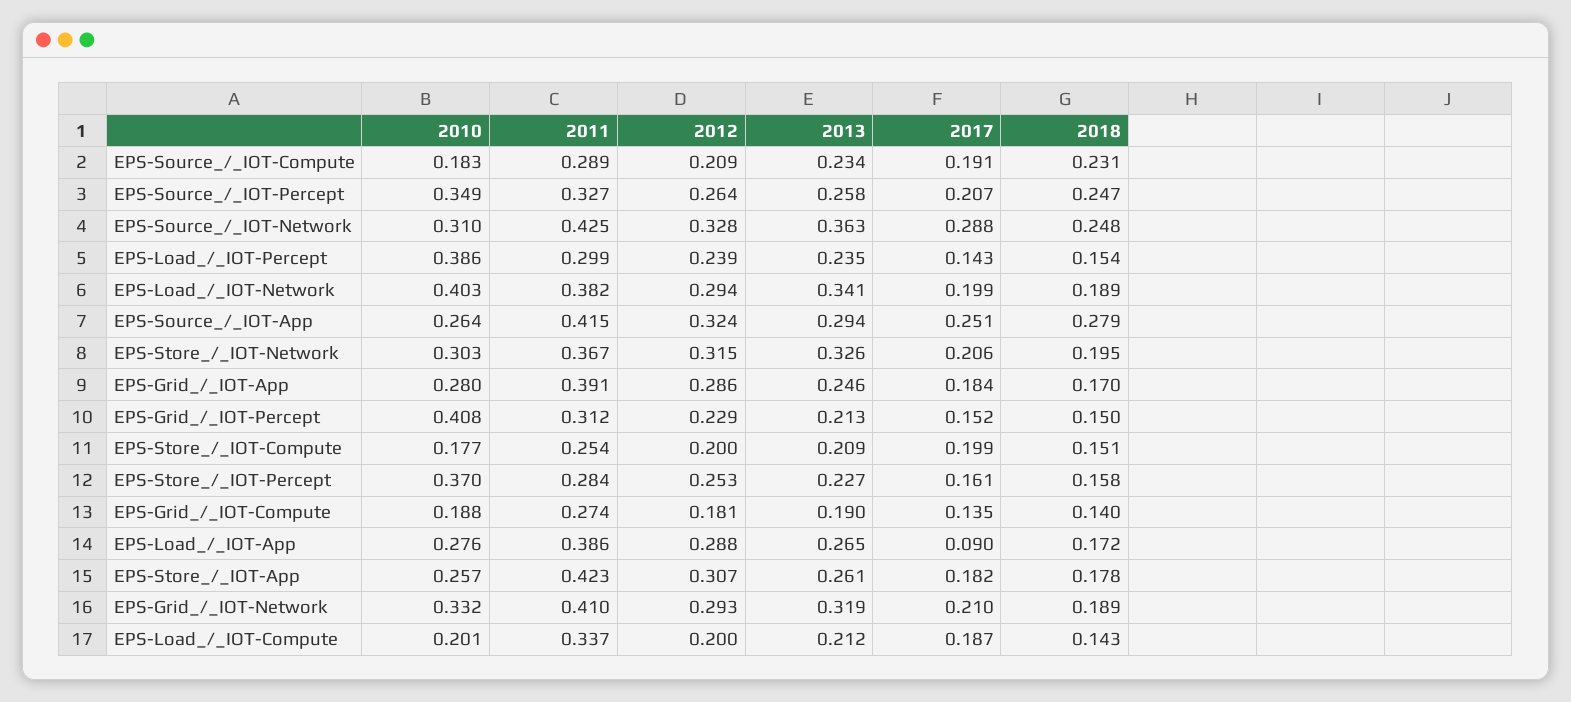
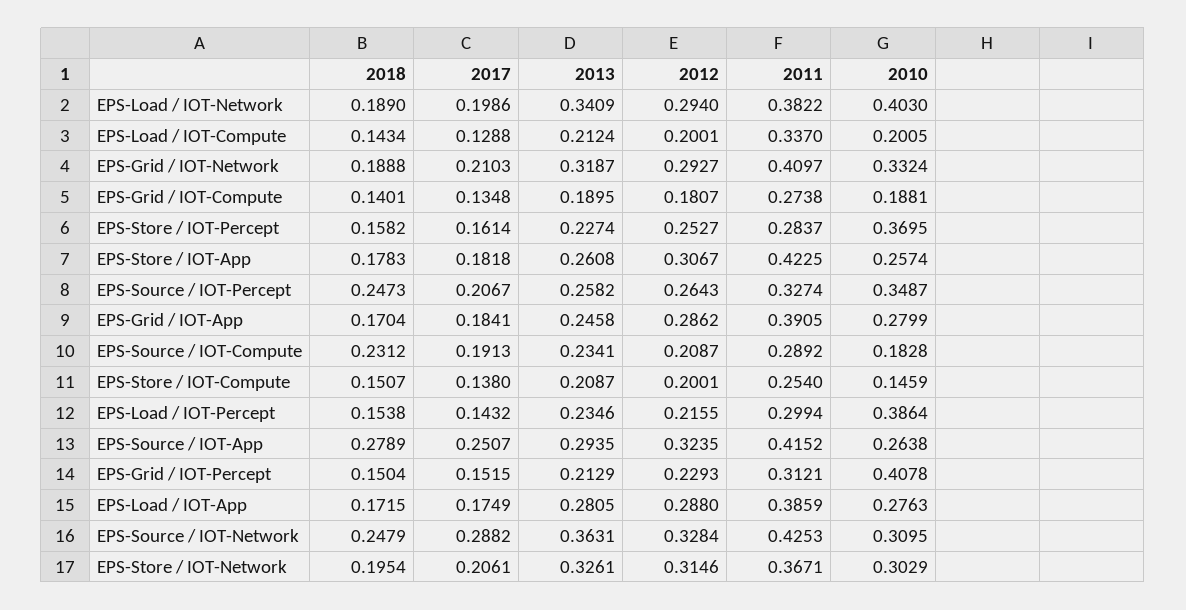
  {
    "2010": {
      "EPS-Source_/_IOT-Compute": 0.1828,
      "EPS-Source_/_IOT-Percept": 0.3487,
      "EPS-Source_/_IOT-Network": 0.3095,
      "EPS-Load_/_IOT-Percept": 0.3864,
      "EPS-Load_/_IOT-Network": 0.403,
      "EPS-Source_/_IOT-App": 0.2638,
      "EPS-Store_/_IOT-Network": 0.3029,
      "EPS-Grid_/_IOT-App": 0.2799,
      "EPS-Grid_/_IOT-Percept": 0.4078,
-     "EPS-Store_/_IOT-Compute": 0.177,
+     "EPS-Store_/_IOT-Compute": 0.1459,
      "EPS-Store_/_IOT-Percept": 0.3695,
      "EPS-Grid_/_IOT-Compute": 0.1881,
      "EPS-Load_/_IOT-App": 0.2763,
      "EPS-Store_/_IOT-App": 0.2574,
      "EPS-Grid_/_IOT-Network": 0.3324,
      "EPS-Load_/_IOT-Compute": 0.2005
    },
    "2011": {
      "EPS-Source_/_IOT-Compute": 0.2892,
      "EPS-Source_/_IOT-Percept": 0.3274,
      "EPS-Source_/_IOT-Network": 0.4253,
      "EPS-Load_/_IOT-Percept": 0.2994,
      "EPS-Load_/_IOT-Network": 0.3822,
      "EPS-Source_/_IOT-App": 0.4152,
      "EPS-Store_/_IOT-Network": 0.3671,
      "EPS-Grid_/_IOT-App": 0.3905,
      "EPS-Grid_/_IOT-Percept": 0.3121,
      "EPS-Store_/_IOT-Compute": 0.254,
      "EPS-Store_/_IOT-Percept": 0.2837,
      "EPS-Grid_/_IOT-Compute": 0.2738,
      "EPS-Load_/_IOT-App": 0.3859,
      "EPS-Store_/_IOT-App": 0.4225,
      "EPS-Grid_/_IOT-Network": 0.4097,
      "EPS-Load_/_IOT-Compute": 0.337
    },
    "2012": {
      "EPS-Source_/_IOT-Compute": 0.2087,
      "EPS-Source_/_IOT-Percept": 0.2643,
      "EPS-Source_/_IOT-Network": 0.3284,
-     "EPS-Load_/_IOT-Percept": 0.239,
+     "EPS-Load_/_IOT-Percept": 0.2155,
      "EPS-Load_/_IOT-Network": 0.294,
      "EPS-Source_/_IOT-App": 0.3235,
      "EPS-Store_/_IOT-Network": 0.3146,
      "EPS-Grid_/_IOT-App": 0.2862,
      "EPS-Grid_/_IOT-Percept": 0.2293,
      "EPS-Store_/_IOT-Compute": 0.2001,
      "EPS-Store_/_IOT-Percept": 0.2527,
      "EPS-Grid_/_IOT-Compute": 0.1807,
      "EPS-Load_/_IOT-App": 0.288,
      "EPS-Store_/_IOT-App": 0.3067,
      "EPS-Grid_/_IOT-Network": 0.2927,
      "EPS-Load_/_IOT-Compute": 0.2001
    },
    "2013": {
      "EPS-Source_/_IOT-Compute": 0.2341,
      "EPS-Source_/_IOT-Percept": 0.2582,
      "EPS-Source_/_IOT-Network": 0.3631,
      "EPS-Load_/_IOT-Percept": 0.2346,
      "EPS-Load_/_IOT-Network": 0.3409,
      "EPS-Source_/_IOT-App": 0.2935,
      "EPS-Store_/_IOT-Network": 0.3261,
      "EPS-Grid_/_IOT-App": 0.2458,
      "EPS-Grid_/_IOT-Percept": 0.2129,
      "EPS-Store_/_IOT-Compute": 0.2087,
      "EPS-Store_/_IOT-Percept": 0.2274,
      "EPS-Grid_/_IOT-Compute": 0.1895,
-     "EPS-Load_/_IOT-App": 0.265,
+     "EPS-Load_/_IOT-App": 0.2805,
      "EPS-Store_/_IOT-App": 0.2608,
      "EPS-Grid_/_IOT-Network": 0.3187,
      "EPS-Load_/_IOT-Compute": 0.2124
    },
    "2017": {
      "EPS-Source_/_IOT-Compute": 0.1913,
      "EPS-Source_/_IOT-Percept": 0.2067,
      "EPS-Source_/_IOT-Network": 0.2882,
      "EPS-Load_/_IOT-Percept": 0.1432,
      "EPS-Load_/_IOT-Network": 0.1986,
      "EPS-Source_/_IOT-App": 0.2507,
      "EPS-Store_/_IOT-Network": 0.2061,
      "EPS-Grid_/_IOT-App": 0.1841,
      "EPS-Grid_/_IOT-Percept": 0.1515,
-     "EPS-Store_/_IOT-Compute": 0.199,
+     "EPS-Store_/_IOT-Compute": 0.138,
      "EPS-Store_/_IOT-Percept": 0.1614,
      "EPS-Grid_/_IOT-Compute": 0.1348,
-     "EPS-Load_/_IOT-App": 0.09,
+     "EPS-Load_/_IOT-App": 0.1749,
      "EPS-Store_/_IOT-App": 0.1818,
      "EPS-Grid_/_IOT-Network": 0.2103,
-     "EPS-Load_/_IOT-Compute": 0.187
+     "EPS-Load_/_IOT-Compute": 0.1288
    },
    "2018": {
      "EPS-Source_/_IOT-Compute": 0.2312,
      "EPS-Source_/_IOT-Percept": 0.2473,
      "EPS-Source_/_IOT-Network": 0.2479,
      "EPS-Load_/_IOT-Percept": 0.1538,
      "EPS-Load_/_IOT-Network": 0.189,
      "EPS-Source_/_IOT-App": 0.2789,
      "EPS-Store_/_IOT-Network": 0.1954,
      "EPS-Grid_/_IOT-App": 0.1704,
      "EPS-Grid_/_IOT-Percept": 0.1504,
      "EPS-Store_/_IOT-Compute": 0.1507,
      "EPS-Store_/_IOT-Percept": 0.1582,
      "EPS-Grid_/_IOT-Compute": 0.1401,
      "EPS-Load_/_IOT-App": 0.1715,
      "EPS-Store_/_IOT-App": 0.1783,
      "EPS-Grid_/_IOT-Network": 0.1888,
      "EPS-Load_/_IOT-Compute": 0.1434
    }
  }

